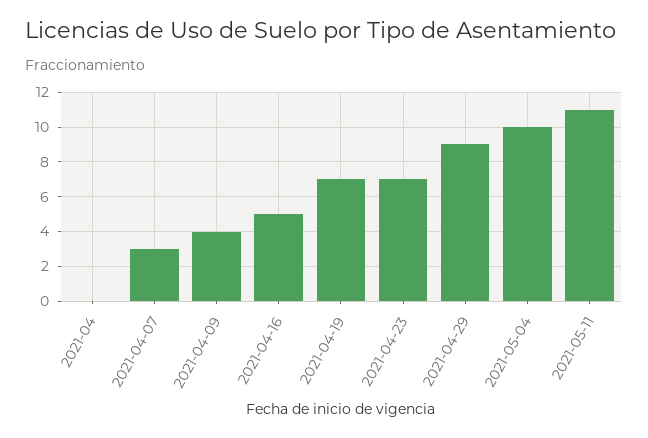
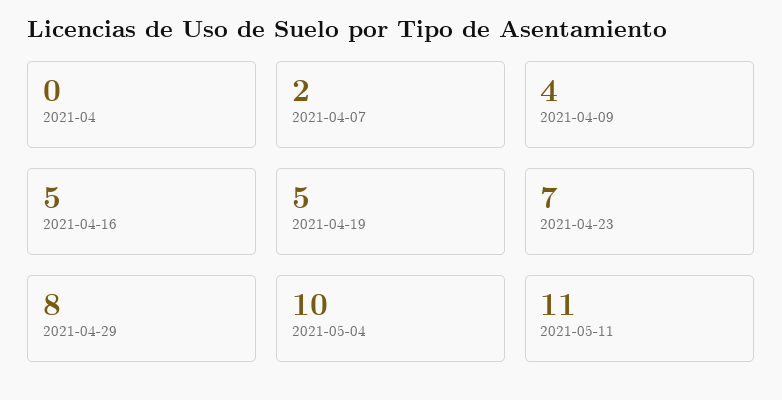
  {
    "2021-04": 0,
-   "2021-04-07": 3,
+   "2021-04-07": 2,
    "2021-04-09": 4,
    "2021-04-16": 5,
-   "2021-04-19": 7,
+   "2021-04-19": 5,
    "2021-04-23": 7,
-   "2021-04-29": 9,
+   "2021-04-29": 8,
    "2021-05-04": 10,
    "2021-05-11": 11
  }

